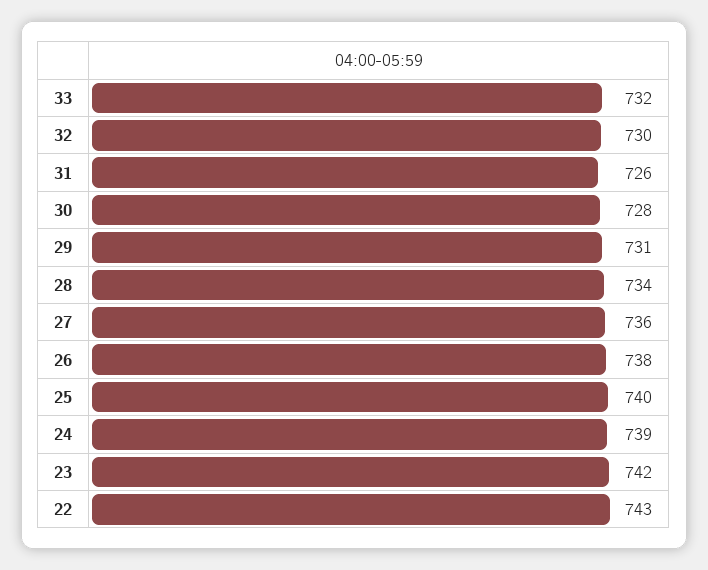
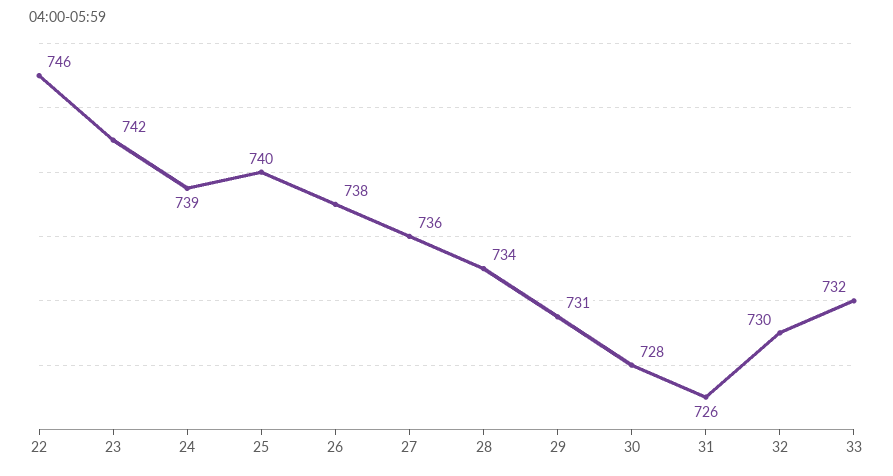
  {
    "33": 732,
    "32": 730,
    "31": 726,
    "30": 728,
    "29": 731,
    "28": 734,
    "27": 736,
    "26": 738,
    "25": 740,
    "24": 739,
    "23": 742,
-   "22": 743
+   "22": 746
  }

